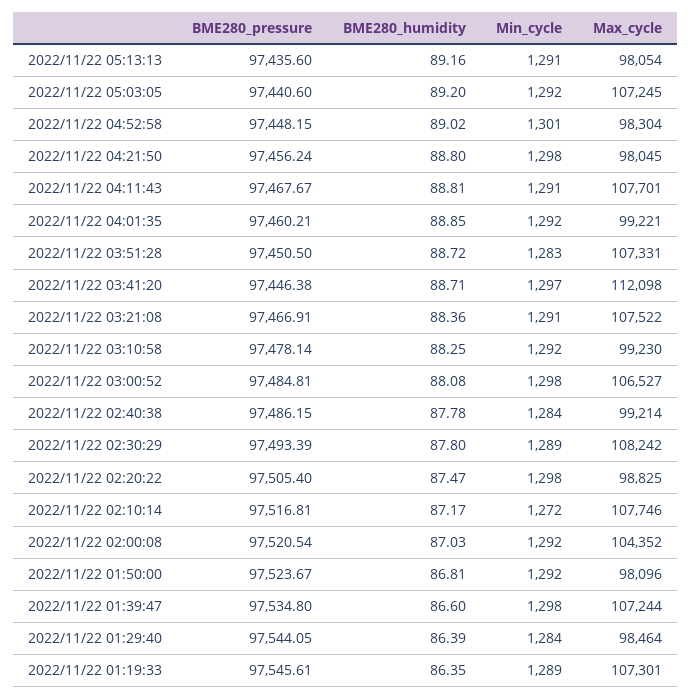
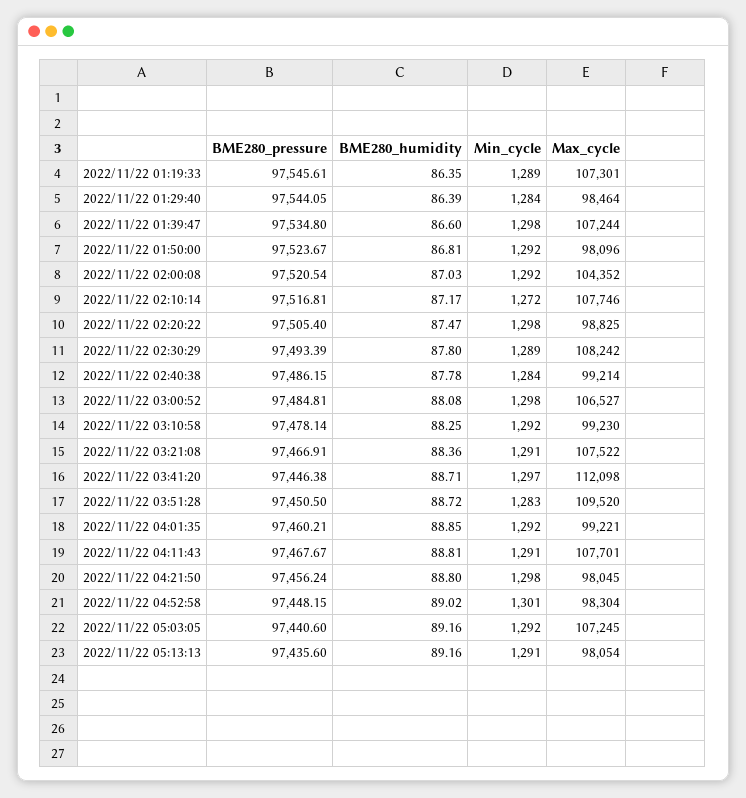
  {
    "BME280_pressure": {
      "2022/11/22 05:13:13": 97435.6,
      "2022/11/22 05:03:05": 97440.6,
      "2022/11/22 04:52:58": 97448.15,
      "2022/11/22 04:21:50": 97456.24,
      "2022/11/22 04:11:43": 97467.67,
      "2022/11/22 04:01:35": 97460.21,
      "2022/11/22 03:51:28": 97450.5,
      "2022/11/22 03:41:20": 97446.38,
      "2022/11/22 03:21:08": 97466.91,
      "2022/11/22 03:10:58": 97478.14,
      "2022/11/22 03:00:52": 97484.81,
      "2022/11/22 02:40:38": 97486.15,
      "2022/11/22 02:30:29": 97493.39,
      "2022/11/22 02:20:22": 97505.4,
      "2022/11/22 02:10:14": 97516.81,
      "2022/11/22 02:00:08": 97520.54,
      "2022/11/22 01:50:00": 97523.67,
      "2022/11/22 01:39:47": 97534.8,
      "2022/11/22 01:29:40": 97544.05,
      "2022/11/22 01:19:33": 97545.61
    },
    "BME280_humidity": {
      "2022/11/22 05:13:13": 89.16,
-     "2022/11/22 05:03:05": 89.2,
+     "2022/11/22 05:03:05": 89.16,
      "2022/11/22 04:52:58": 89.02,
      "2022/11/22 04:21:50": 88.8,
      "2022/11/22 04:11:43": 88.81,
      "2022/11/22 04:01:35": 88.85,
      "2022/11/22 03:51:28": 88.72,
      "2022/11/22 03:41:20": 88.71,
      "2022/11/22 03:21:08": 88.36,
      "2022/11/22 03:10:58": 88.25,
      "2022/11/22 03:00:52": 88.08,
      "2022/11/22 02:40:38": 87.78,
      "2022/11/22 02:30:29": 87.8,
      "2022/11/22 02:20:22": 87.47,
      "2022/11/22 02:10:14": 87.17,
      "2022/11/22 02:00:08": 87.03,
      "2022/11/22 01:50:00": 86.81,
      "2022/11/22 01:39:47": 86.6,
      "2022/11/22 01:29:40": 86.39,
      "2022/11/22 01:19:33": 86.35
    },
    "Min_cycle": {
      "2022/11/22 05:13:13": 1291,
      "2022/11/22 05:03:05": 1292,
      "2022/11/22 04:52:58": 1301,
      "2022/11/22 04:21:50": 1298,
      "2022/11/22 04:11:43": 1291,
      "2022/11/22 04:01:35": 1292,
      "2022/11/22 03:51:28": 1283,
      "2022/11/22 03:41:20": 1297,
      "2022/11/22 03:21:08": 1291,
      "2022/11/22 03:10:58": 1292,
      "2022/11/22 03:00:52": 1298,
      "2022/11/22 02:40:38": 1284,
      "2022/11/22 02:30:29": 1289,
      "2022/11/22 02:20:22": 1298,
      "2022/11/22 02:10:14": 1272,
      "2022/11/22 02:00:08": 1292,
      "2022/11/22 01:50:00": 1292,
      "2022/11/22 01:39:47": 1298,
      "2022/11/22 01:29:40": 1284,
      "2022/11/22 01:19:33": 1289
    },
    "Max_cycle": {
      "2022/11/22 05:13:13": 98054,
      "2022/11/22 05:03:05": 107245,
      "2022/11/22 04:52:58": 98304,
      "2022/11/22 04:21:50": 98045,
      "2022/11/22 04:11:43": 107701,
      "2022/11/22 04:01:35": 99221,
-     "2022/11/22 03:51:28": 107331,
+     "2022/11/22 03:51:28": 109520,
      "2022/11/22 03:41:20": 112098,
      "2022/11/22 03:21:08": 107522,
      "2022/11/22 03:10:58": 99230,
      "2022/11/22 03:00:52": 106527,
      "2022/11/22 02:40:38": 99214,
      "2022/11/22 02:30:29": 108242,
      "2022/11/22 02:20:22": 98825,
      "2022/11/22 02:10:14": 107746,
      "2022/11/22 02:00:08": 104352,
      "2022/11/22 01:50:00": 98096,
      "2022/11/22 01:39:47": 107244,
      "2022/11/22 01:29:40": 98464,
      "2022/11/22 01:19:33": 107301
    }
  }

